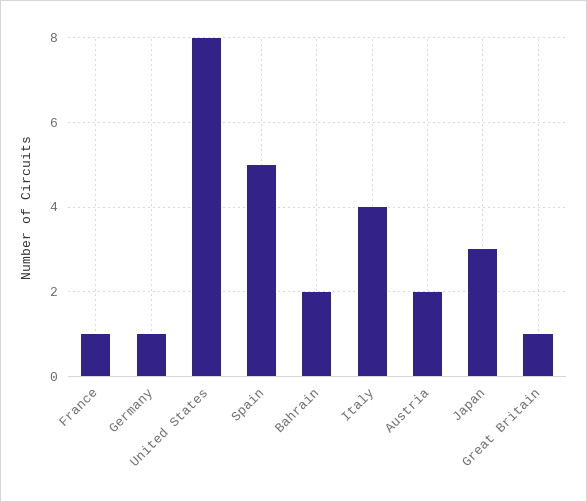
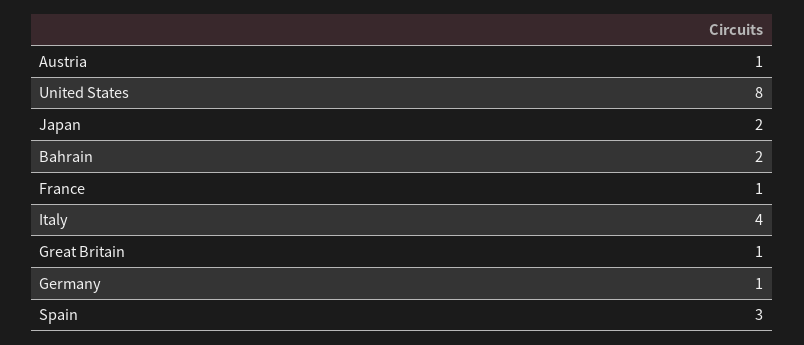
  {
    "France": 1,
    "Germany": 1,
    "United States": 8,
-   "Spain": 5,
+   "Spain": 3,
    "Bahrain": 2,
    "Italy": 4,
-   "Austria": 2,
+   "Austria": 1,
-   "Japan": 3,
+   "Japan": 2,
    "Great Britain": 1
  }

